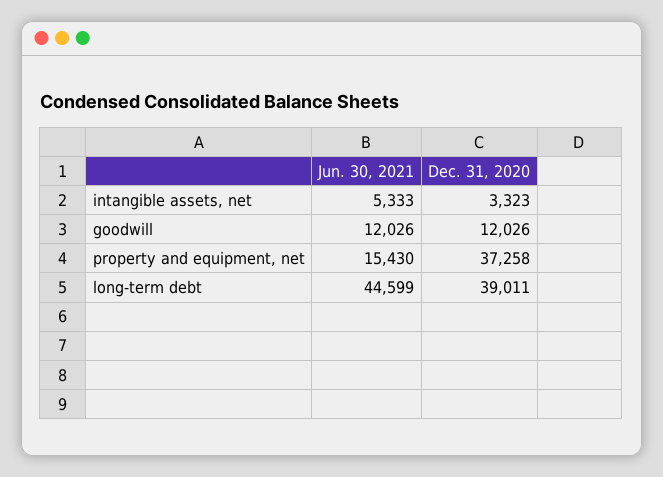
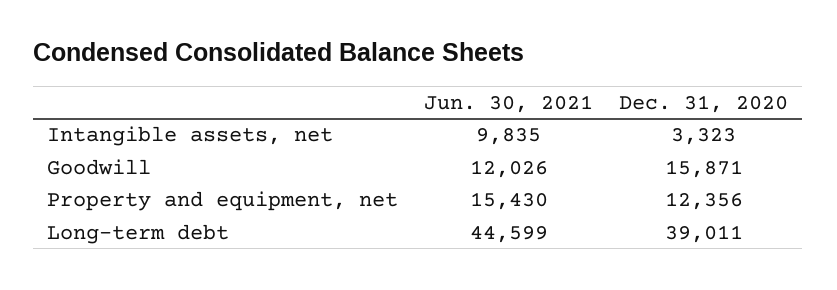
  {
    "Jun. 30, 2021": {
-     "intangible assets, net": 5333,
+     "intangible assets, net": 9835,
      "goodwill": 12026,
      "property and equipment, net": 15430,
      "long-term debt": 44599
    },
    "Dec. 31, 2020": {
      "intangible assets, net": 3323,
-     "goodwill": 12026,
+     "goodwill": 15871,
-     "property and equipment, net": 37258,
+     "property and equipment, net": 12356,
      "long-term debt": 39011
    }
  }

